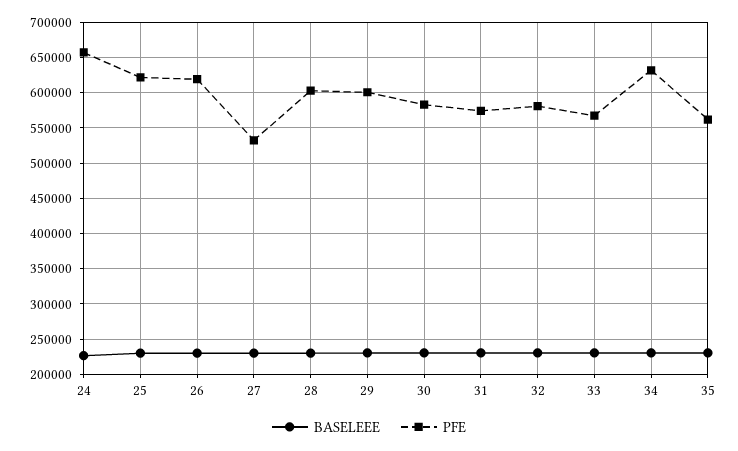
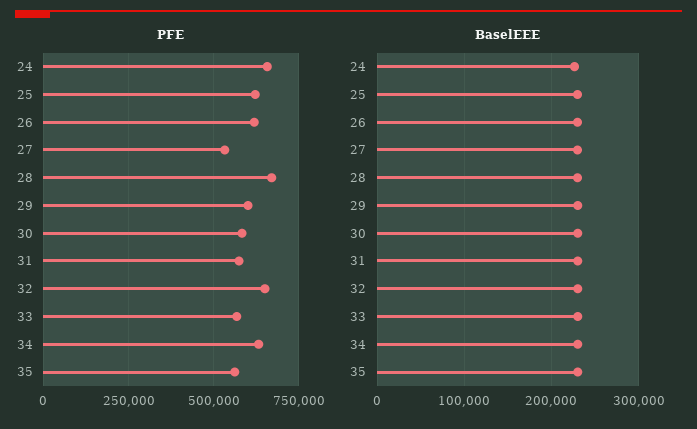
  {
    "BASELEEE": {
      "24": 230000,
      "25": 230000,
      "26": 230000,
      "27": 230000,
      "28": 230000,
      "29": 230000,
      "30": 230000,
      "31": 230000,
      "32": 230000,
      "33": 230000,
      "34": 230000,
      "35": 230000
    },
    "PFE": {
      "24": 660000,
      "25": 620000,
      "26": 620000,
      "27": 530000,
-     "28": 600000,
+     "28": 675000,
      "29": 600000,
      "30": 580000,
      "31": 570000,
-     "32": 580000,
+     "32": 650000,
      "33": 570000,
      "34": 630000,
      "35": 560000
    }
  }

